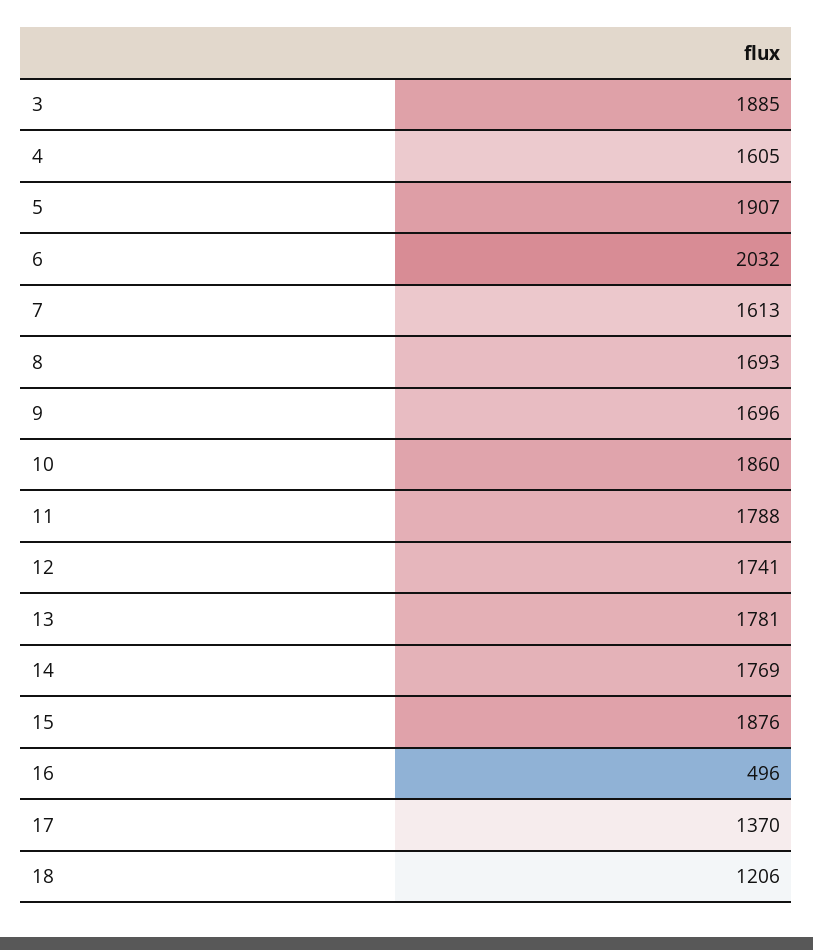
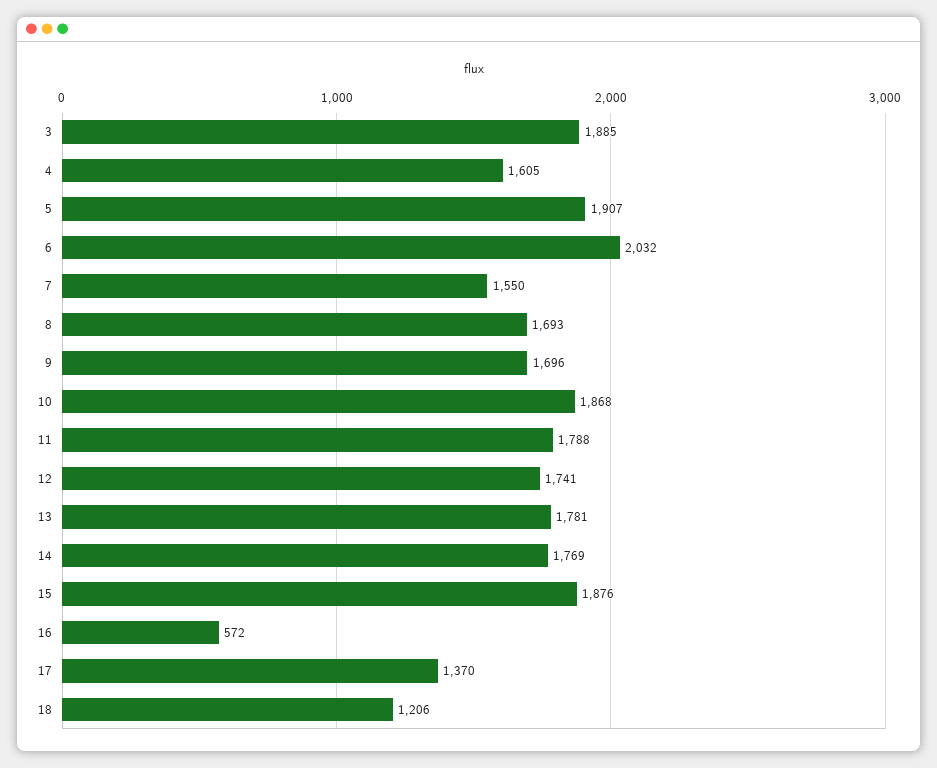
  {
    "3": 1885,
    "4": 1605,
    "5": 1907,
    "6": 2032,
-   "7": 1613,
+   "7": 1550,
    "8": 1693,
    "9": 1696,
-   "10": 1860,
+   "10": 1868,
    "11": 1788,
    "12": 1741,
    "13": 1781,
    "14": 1769,
    "15": 1876,
-   "16": 496,
+   "16": 572,
    "17": 1370,
    "18": 1206
  }

